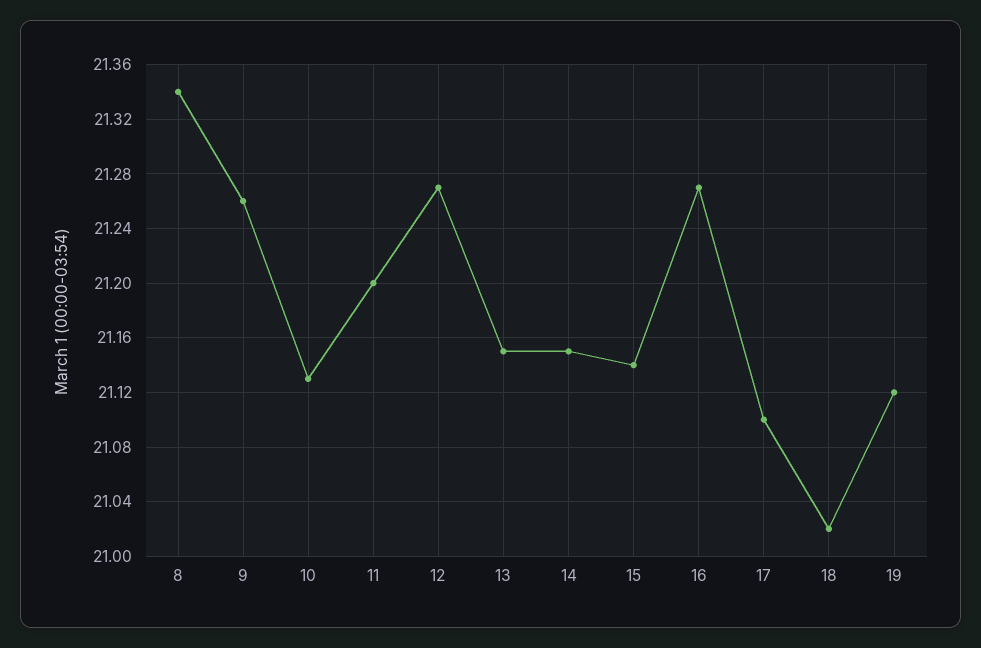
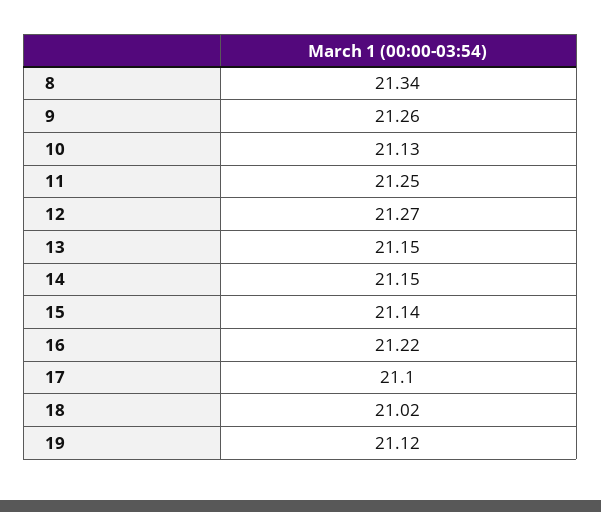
  {
    "8": 21.34,
    "9": 21.26,
    "10": 21.13,
-   "11": 21.2,
+   "11": 21.25,
    "12": 21.27,
    "13": 21.15,
    "14": 21.15,
    "15": 21.14,
-   "16": 21.27,
+   "16": 21.22,
    "17": 21.1,
    "18": 21.02,
    "19": 21.12
  }

